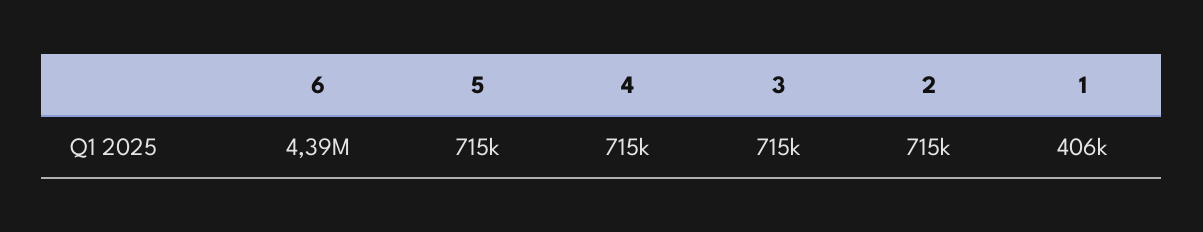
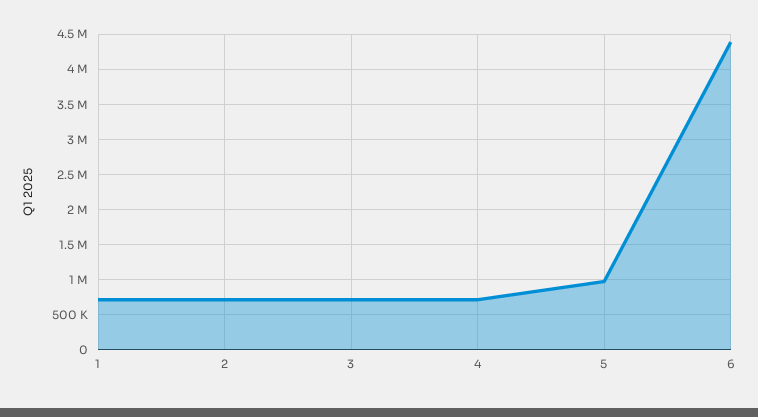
  {
    "6": 4390000,
-   "5": 715000,
+   "5": 1000000,
    "4": 715000,
    "3": 715000,
    "2": 715000,
-   "1": 406000
+   "1": 700000
  }

